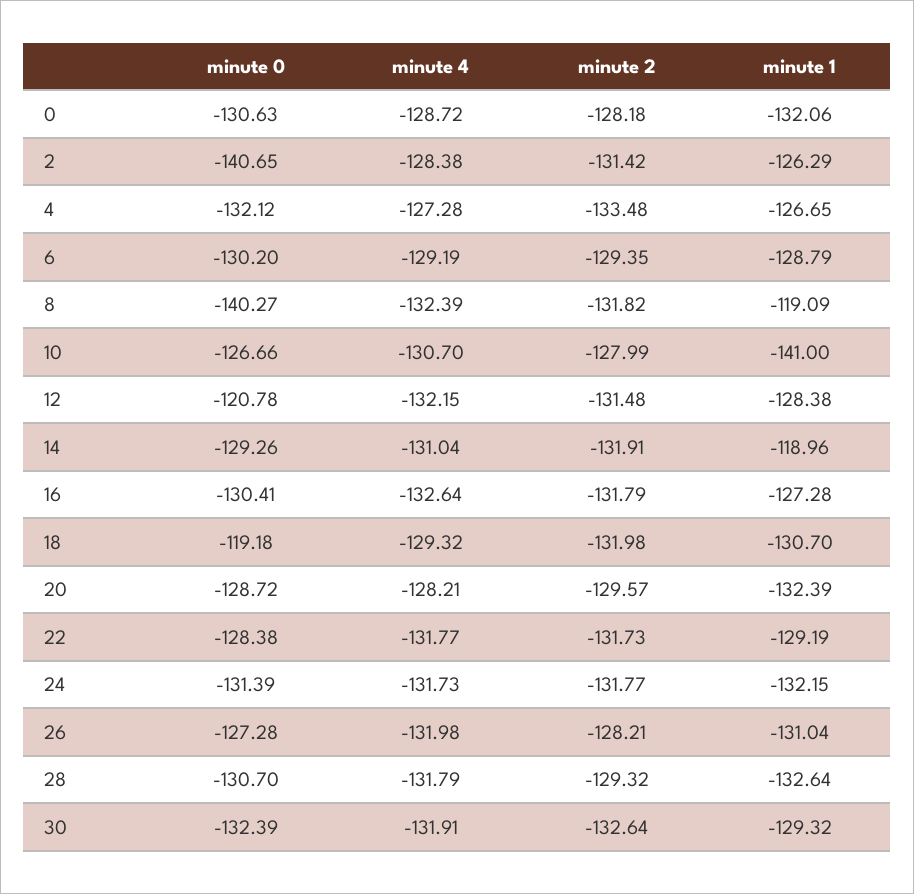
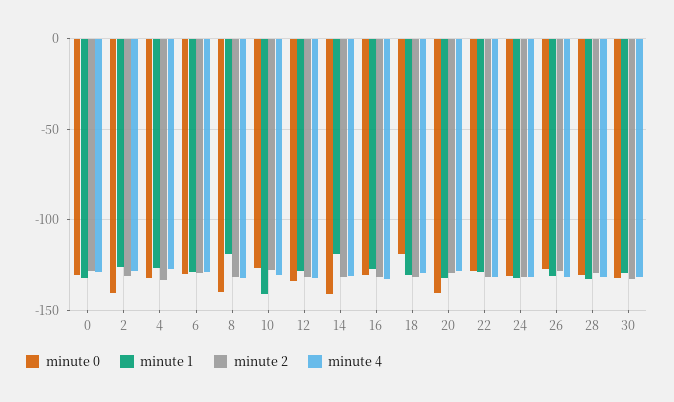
  {
    "minute 0": {
      "0": -130.63,
      "2": -140.65,
      "4": -132.12,
      "6": -130.2,
      "8": -140.27,
      "10": -126.66,
-     "12": -120.78,
+     "12": -135,
-     "14": -129.26,
+     "14": -140,
      "16": -130.41,
      "18": -119.18,
-     "20": -128.72,
+     "20": -140,
      "22": -128.38,
      "24": -131.39,
      "26": -127.28,
      "28": -130.7,
      "30": -132.39
    },
    "minute 4": {
      "0": -128.72,
      "2": -128.38,
      "4": -127.28,
      "6": -129.19,
      "8": -132.39,
      "10": -130.7,
      "12": -132.15,
      "14": -131.04,
      "16": -132.64,
      "18": -129.32,
      "20": -128.21,
      "22": -131.77,
      "24": -131.73,
      "26": -131.98,
      "28": -131.79,
      "30": -131.91
    },
    "minute 2": {
      "0": -128.18,
      "2": -131.42,
      "4": -133.48,
      "6": -129.35,
      "8": -131.82,
      "10": -127.99,
      "12": -131.48,
      "14": -131.91,
      "16": -131.79,
      "18": -131.98,
      "20": -129.57,
      "22": -131.73,
      "24": -131.77,
      "26": -128.21,
      "28": -129.32,
      "30": -132.64
    },
    "minute 1": {
      "0": -132.06,
      "2": -126.29,
      "4": -126.65,
      "6": -128.79,
      "8": -119.09,
      "10": -141,
      "12": -128.38,
      "14": -118.96,
      "16": -127.28,
      "18": -130.7,
      "20": -132.39,
      "22": -129.19,
      "24": -132.15,
      "26": -131.04,
      "28": -132.64,
      "30": -129.32
    }
  }

